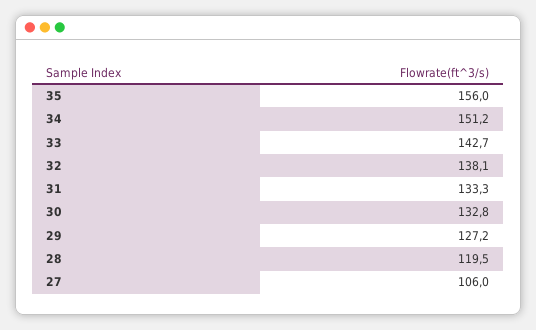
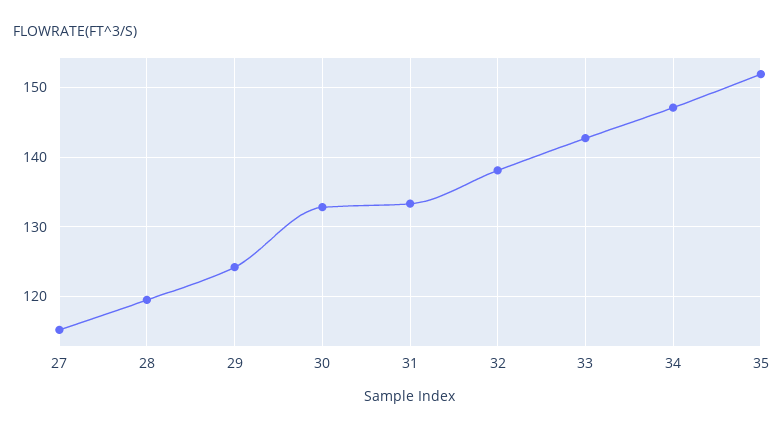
  {
-   "35": 156,
+   "35": 152,
-   "34": 151.2,
+   "34": 147,
    "33": 142.7,
    "32": 138.1,
    "31": 133.3,
    "30": 132.8,
-   "29": 127.2,
+   "29": 124,
    "28": 119.5,
-   "27": 106
+   "27": 115
  }

